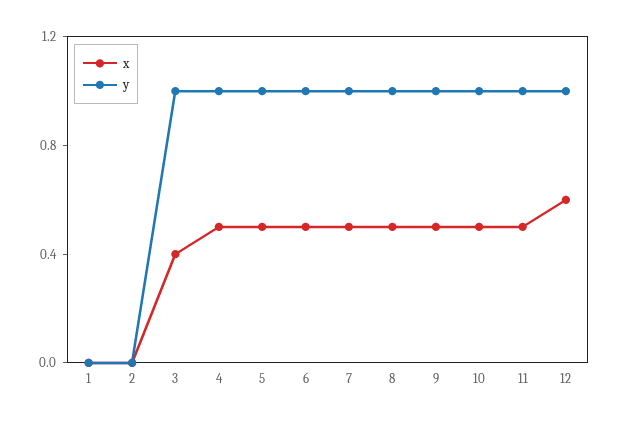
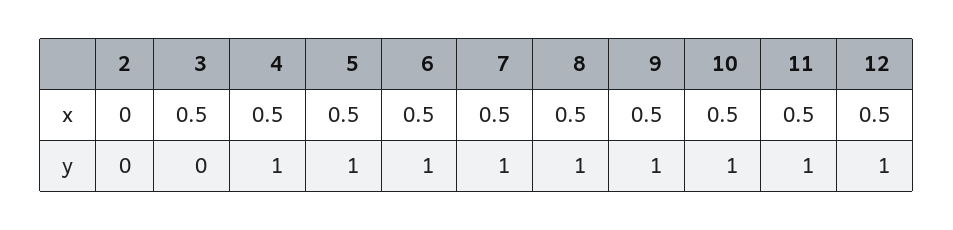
  {
    "x": {
-     "1": 0,
      "2": 0,
-     "3": 0.4,
+     "3": 0.5,
      "4": 0.5,
      "5": 0.5,
      "6": 0.5,
      "7": 0.5,
      "8": 0.5,
      "9": 0.5,
      "10": 0.5,
      "11": 0.5,
-     "12": 0.6
+     "12": 0.5
    },
    "y": {
-     "1": 0,
      "2": 0,
-     "3": 1,
+     "3": 0,
      "4": 1,
      "5": 1,
      "6": 1,
      "7": 1,
      "8": 1,
      "9": 1,
      "10": 1,
      "11": 1,
      "12": 1
    }
  }

